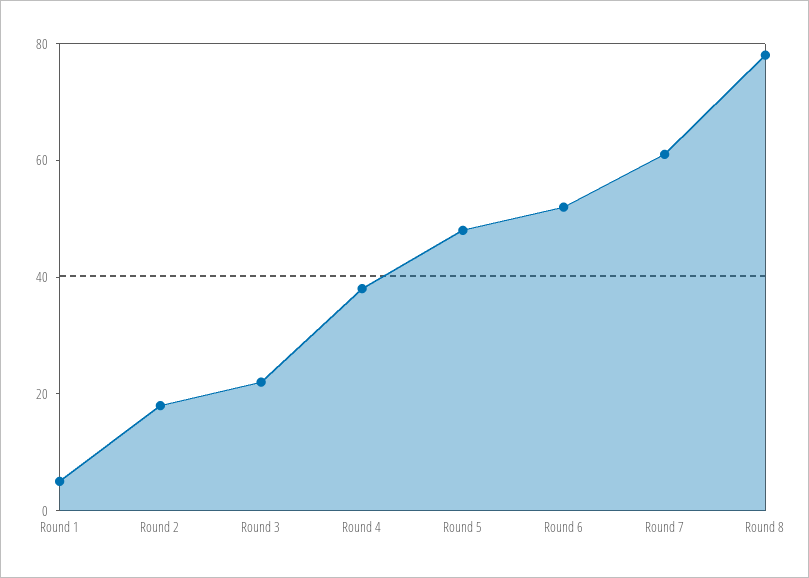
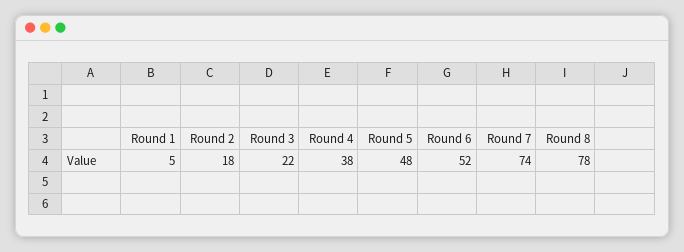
  {
    "Round 1": 5,
    "Round 2": 18,
    "Round 3": 22,
    "Round 4": 38,
    "Round 5": 48,
    "Round 6": 52,
-   "Round 7": 60,
+   "Round 7": 74,
    "Round 8": 78
  }

